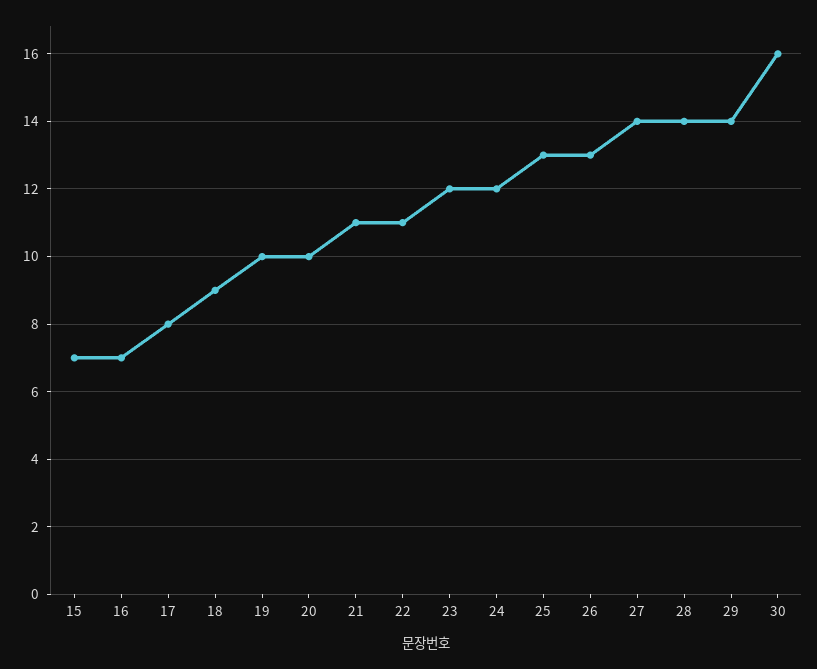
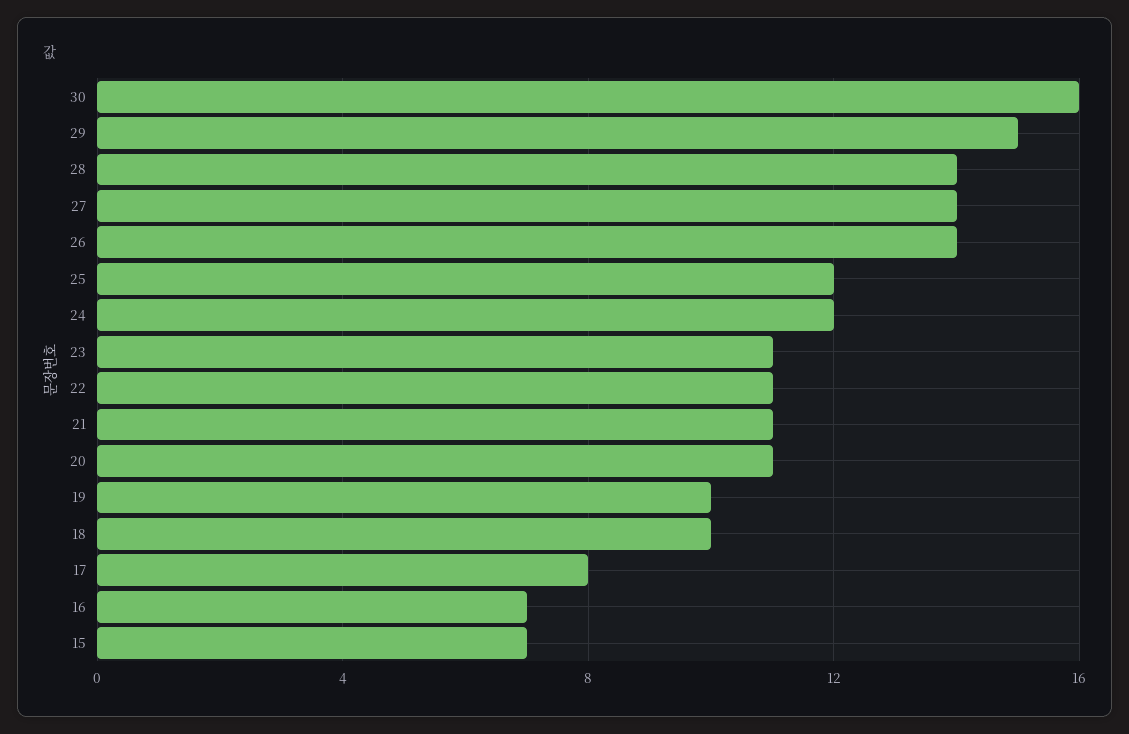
  {
    "15": 7,
    "16": 7,
    "17": 8,
-   "18": 9,
+   "18": 10,
    "19": 10,
-   "20": 10,
+   "20": 11,
    "21": 11,
    "22": 11,
-   "23": 12,
+   "23": 11,
    "24": 12,
-   "25": 13,
+   "25": 12,
-   "26": 13,
+   "26": 14,
    "27": 14,
    "28": 14,
-   "29": 14,
+   "29": 15,
    "30": 16
  }

